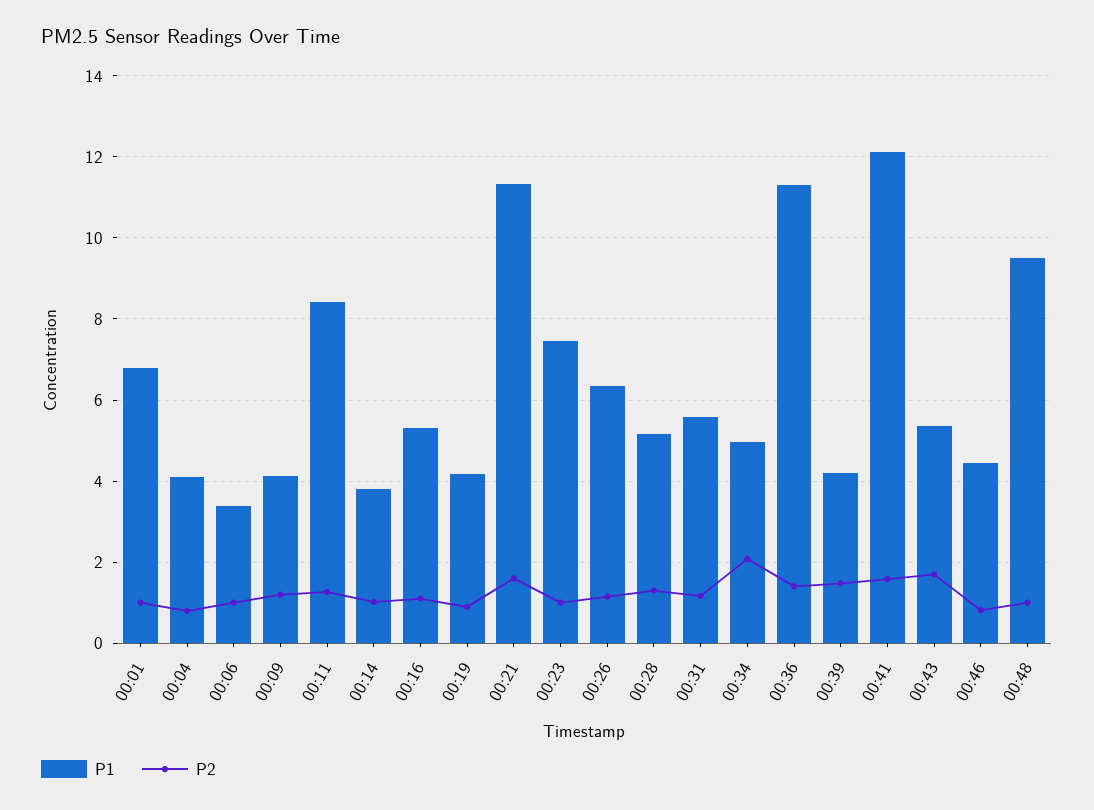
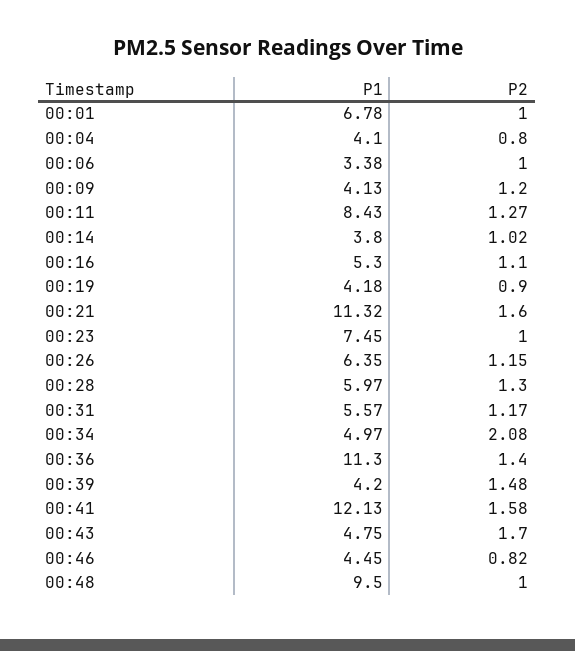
  {
    "P1": {
      "00:01": 6.78,
      "00:04": 4.1,
      "00:06": 3.38,
      "00:09": 4.13,
      "00:11": 8.43,
      "00:14": 3.8,
      "00:16": 5.3,
      "00:19": 4.18,
      "00:21": 11.32,
      "00:23": 7.45,
      "00:26": 6.35,
-     "00:28": 5.2,
+     "00:28": 5.97,
      "00:31": 5.57,
      "00:34": 4.97,
      "00:36": 11.3,
      "00:39": 4.2,
      "00:41": 12.13,
-     "00:43": 5.4,
+     "00:43": 4.75,
      "00:46": 4.45,
      "00:48": 9.5
    },
    "P2": {
      "00:01": 1,
      "00:04": 0.8,
      "00:06": 1,
      "00:09": 1.2,
      "00:11": 1.27,
      "00:14": 1.02,
      "00:16": 1.1,
      "00:19": 0.9,
      "00:21": 1.6,
      "00:23": 1,
      "00:26": 1.15,
      "00:28": 1.3,
      "00:31": 1.17,
      "00:34": 2.08,
      "00:36": 1.4,
      "00:39": 1.48,
      "00:41": 1.58,
      "00:43": 1.7,
      "00:46": 0.82,
      "00:48": 1
    }
  }

